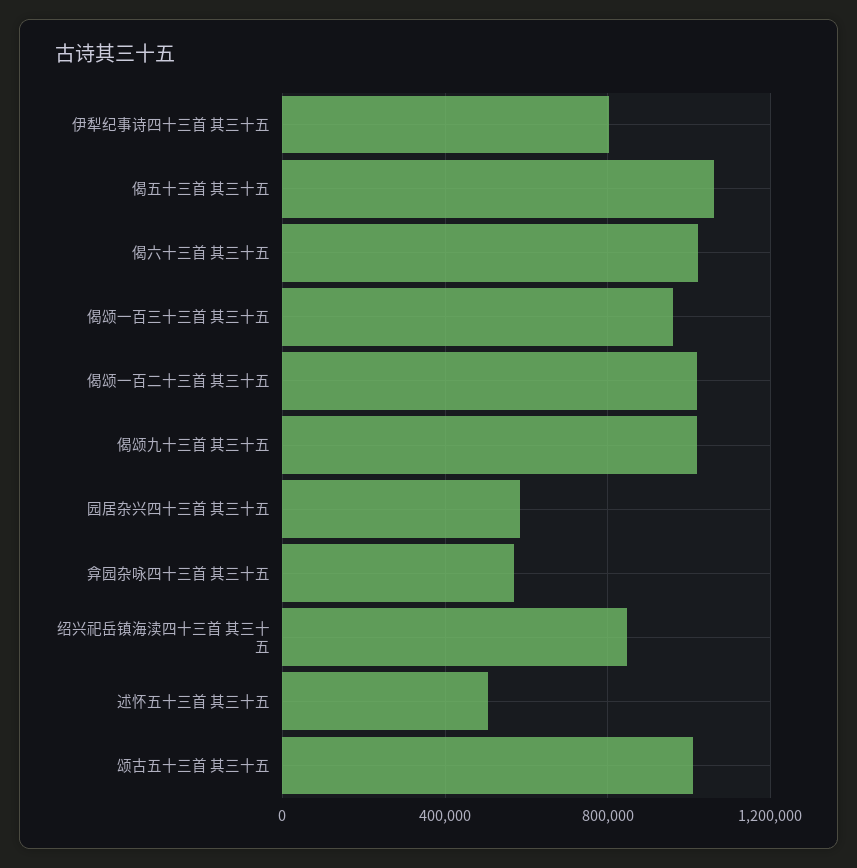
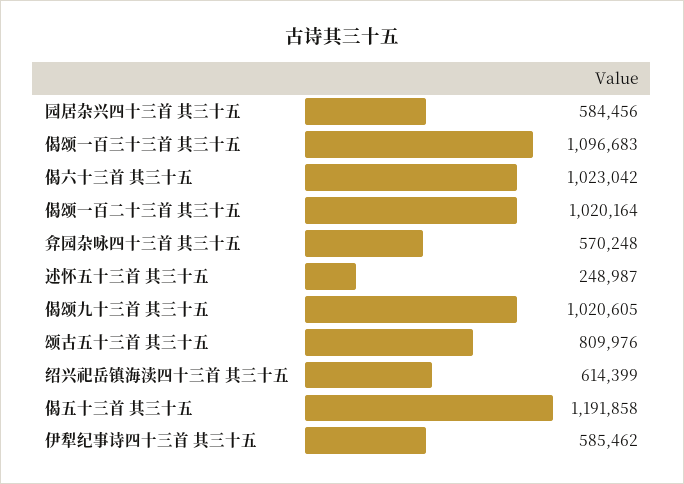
  {
-   "伊犁纪事诗四十三首 其三十五": 800000,
+   "伊犁纪事诗四十三首 其三十五": 585462,
-   "偈五十三首 其三十五": 1050000,
+   "偈五十三首 其三十五": 1191858,
    "偈六十三首 其三十五": 1023042,
-   "偈颂一百三十三首 其三十五": 950000,
+   "偈颂一百三十三首 其三十五": 1096683,
    "偈颂一百二十三首 其三十五": 1020164,
    "偈颂九十三首 其三十五": 1020605,
    "园居杂兴四十三首 其三十五": 584456,
    "弇园杂咏四十三首 其三十五": 570248,
-   "绍兴祀岳镇海渎四十三首 其三十五": 850000,
+   "绍兴祀岳镇海渎四十三首 其三十五": 614399,
-   "述怀五十三首 其三十五": 500000,
+   "述怀五十三首 其三十五": 248987,
-   "颂古五十三首 其三十五": 1000000
+   "颂古五十三首 其三十五": 809976
  }

